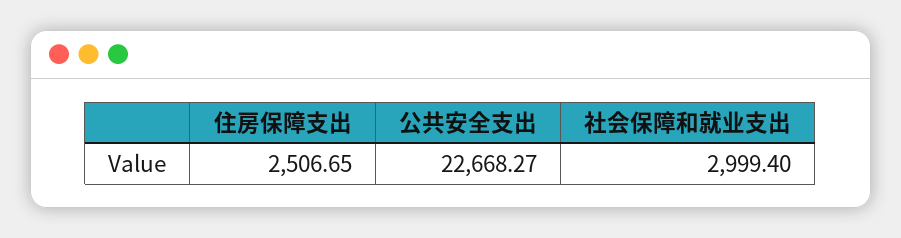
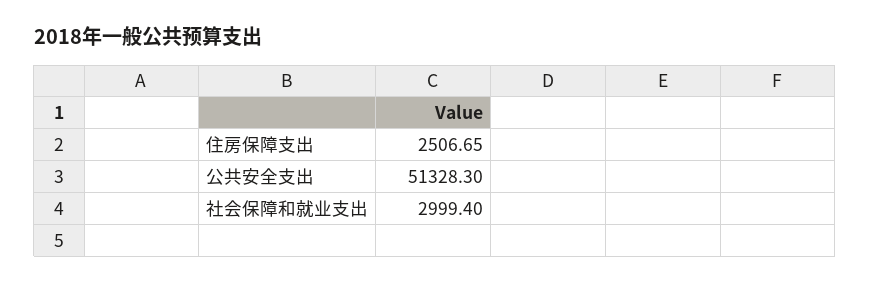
  {
    "住房保障支出": 2506.65,
-   "公共安全支出": 22668.27,
+   "公共安全支出": 51328.3,
    "社会保障和就业支出": 2999.4
  }

